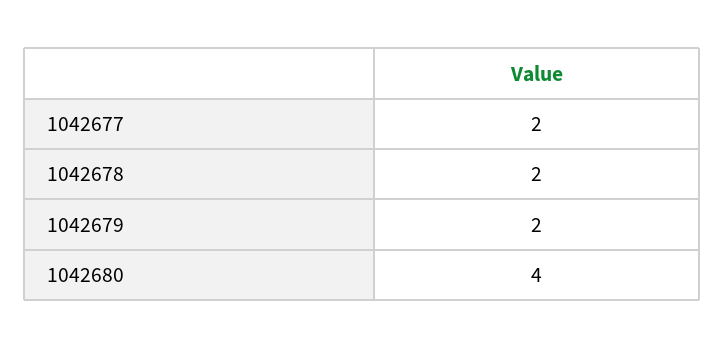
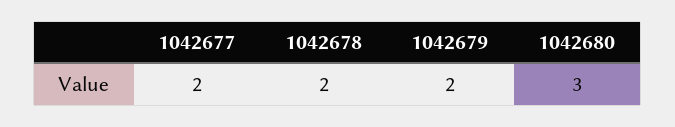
  {
    "1042677": 2,
    "1042678": 2,
    "1042679": 2,
-   "1042680": 4
+   "1042680": 3
  }

